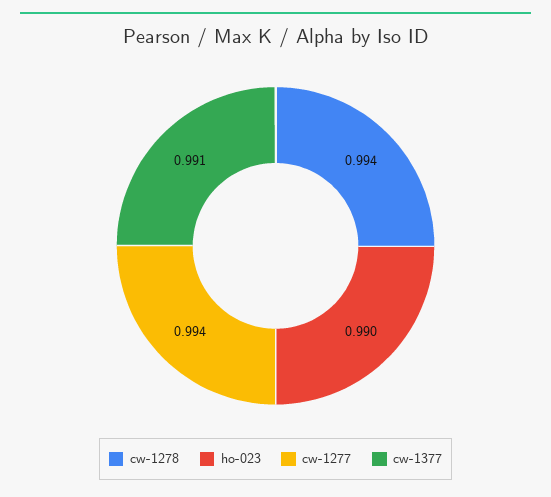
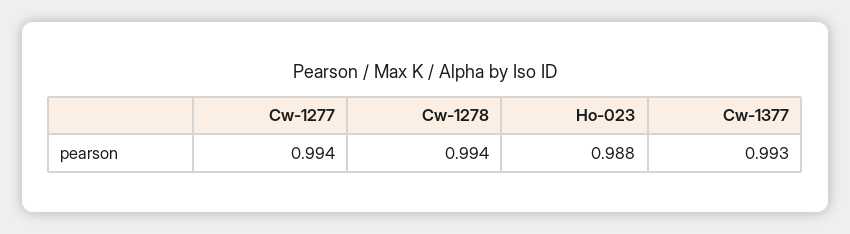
  {
    "cw-1278": 0.994,
-   "ho-023": 0.99,
+   "ho-023": 0.988,
    "cw-1277": 0.994,
-   "cw-1377": 0.991
+   "cw-1377": 0.993
  }

